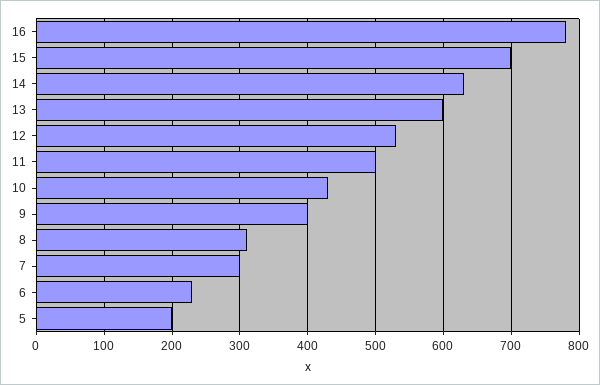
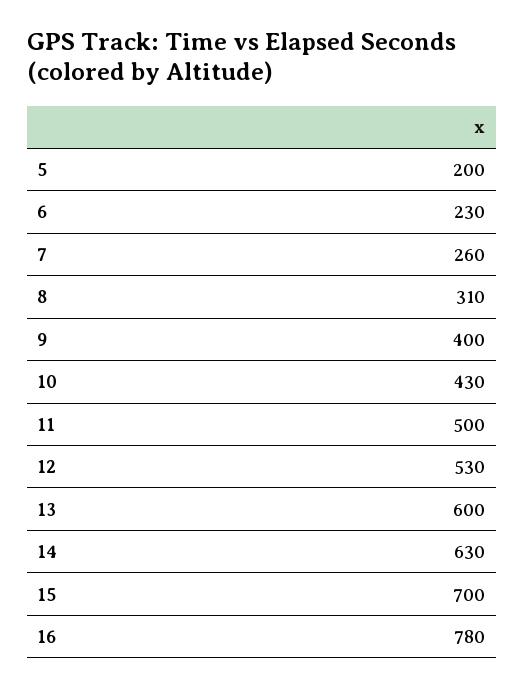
  {
    "16": 780,
    "15": 700,
    "14": 630,
    "13": 600,
    "12": 530,
    "11": 500,
    "10": 430,
    "9": 400,
    "8": 310,
-   "7": 300,
+   "7": 260,
    "6": 230,
    "5": 200
  }

